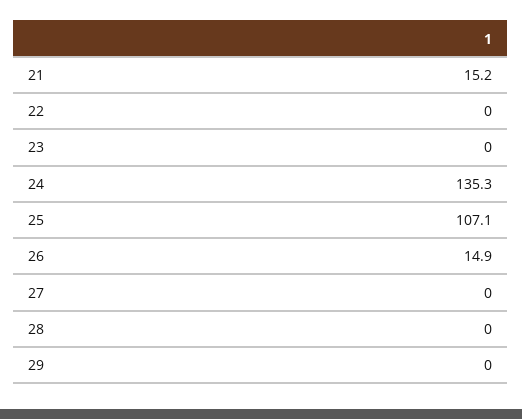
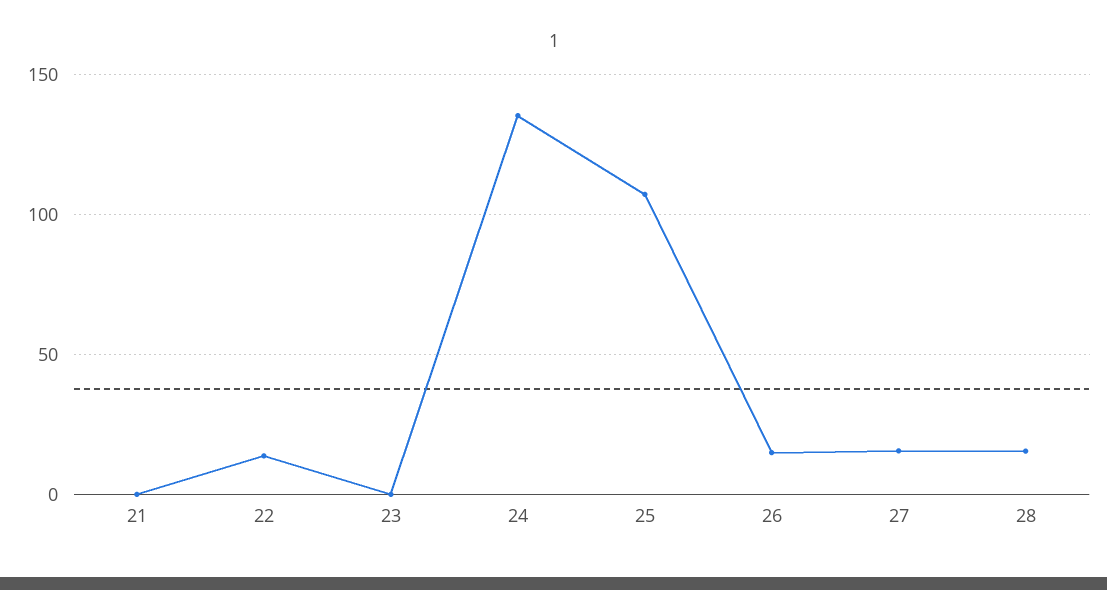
  {
-   "21": 15.2,
+   "21": 0,
-   "22": 0,
+   "22": 15,
    "23": 0,
    "24": 135.3,
    "25": 107.1,
    "26": 14.9,
-   "27": 0,
+   "27": 15,
-   "28": 0,
+   "28": 15
-   "29": 0
  }

